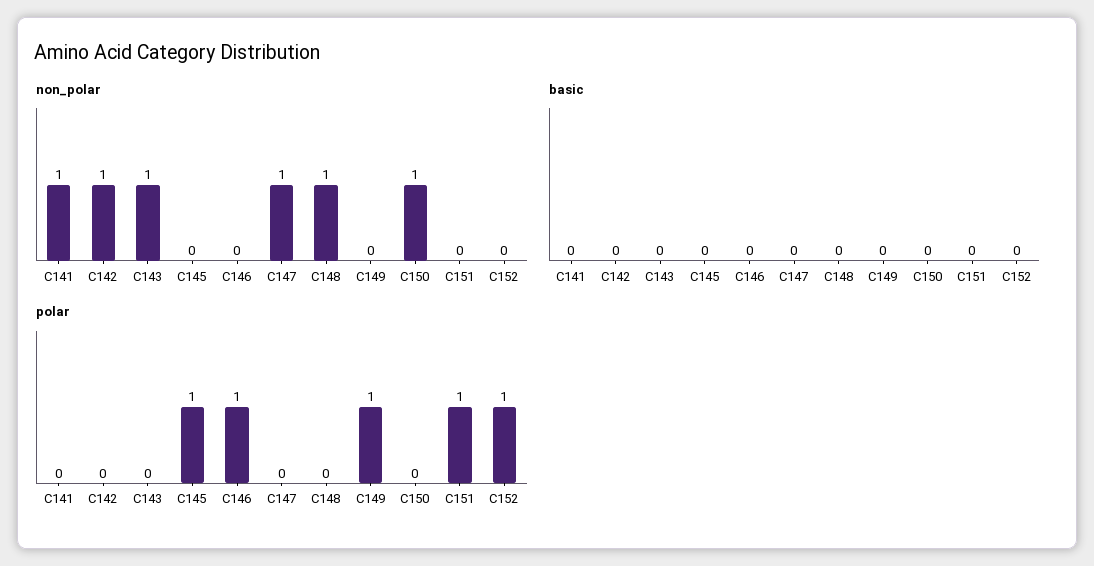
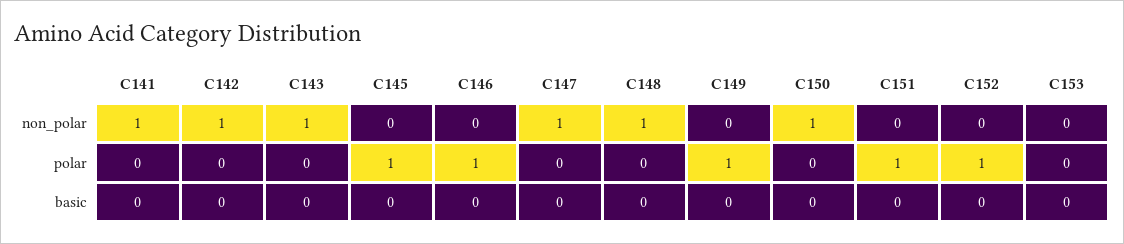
  {
    "non_polar": {
      "C141": 1,
      "C142": 1,
      "C143": 1,
      "C145": 0,
      "C146": 0,
      "C147": 1,
      "C148": 1,
      "C149": 0,
      "C150": 1,
      "C151": 0,
-     "C152": 0
+     "C152": 0,
+     "C153": 0
    },
    "basic": {
      "C141": 0,
      "C142": 0,
      "C143": 0,
      "C145": 0,
      "C146": 0,
      "C147": 0,
      "C148": 0,
      "C149": 0,
      "C150": 0,
      "C151": 0,
-     "C152": 0
+     "C152": 0,
+     "C153": 0
    },
    "polar": {
      "C141": 0,
      "C142": 0,
      "C143": 0,
      "C145": 1,
      "C146": 1,
      "C147": 0,
      "C148": 0,
      "C149": 1,
      "C150": 0,
      "C151": 1,
-     "C152": 1
+     "C152": 1,
+     "C153": 0
    }
  }

